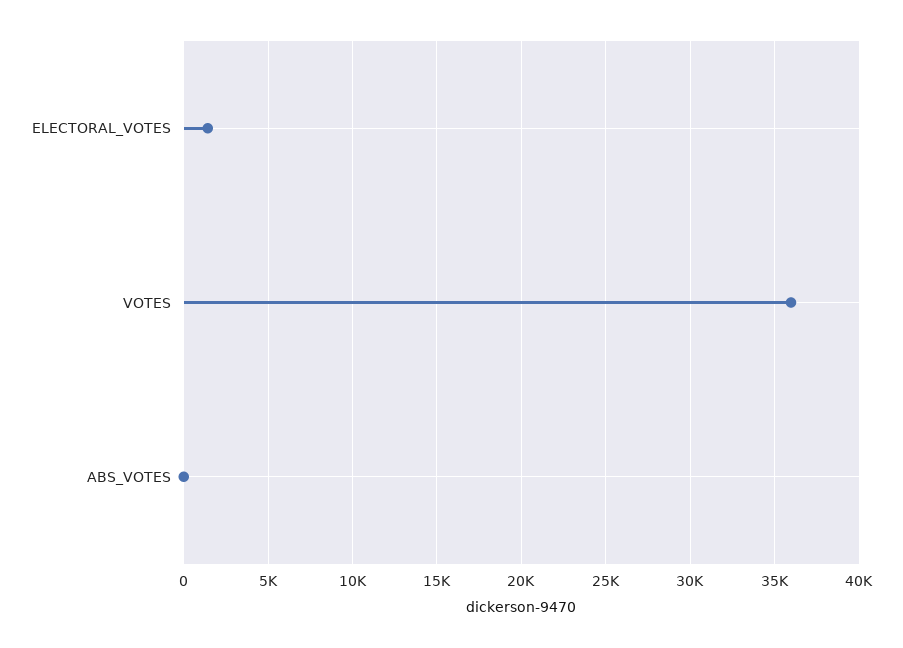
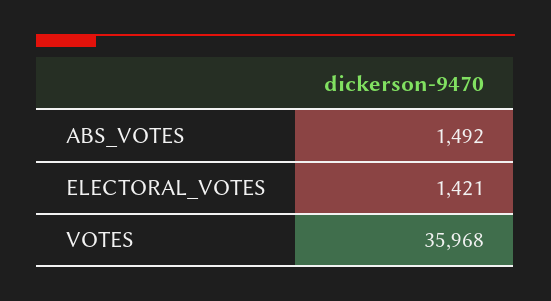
  {
    "ELECTORAL_VOTES": 1421,
    "VOTES": 35968,
-   "ABS_VOTES": 0
+   "ABS_VOTES": 1492
  }

